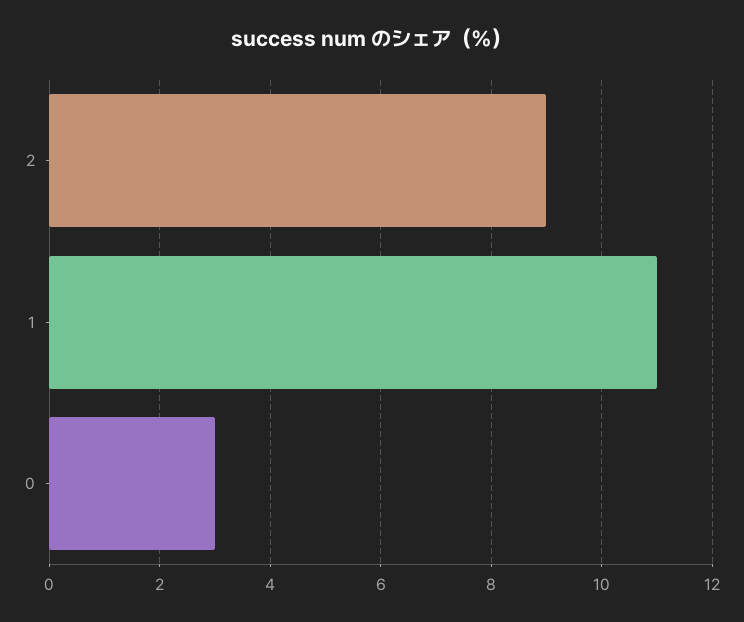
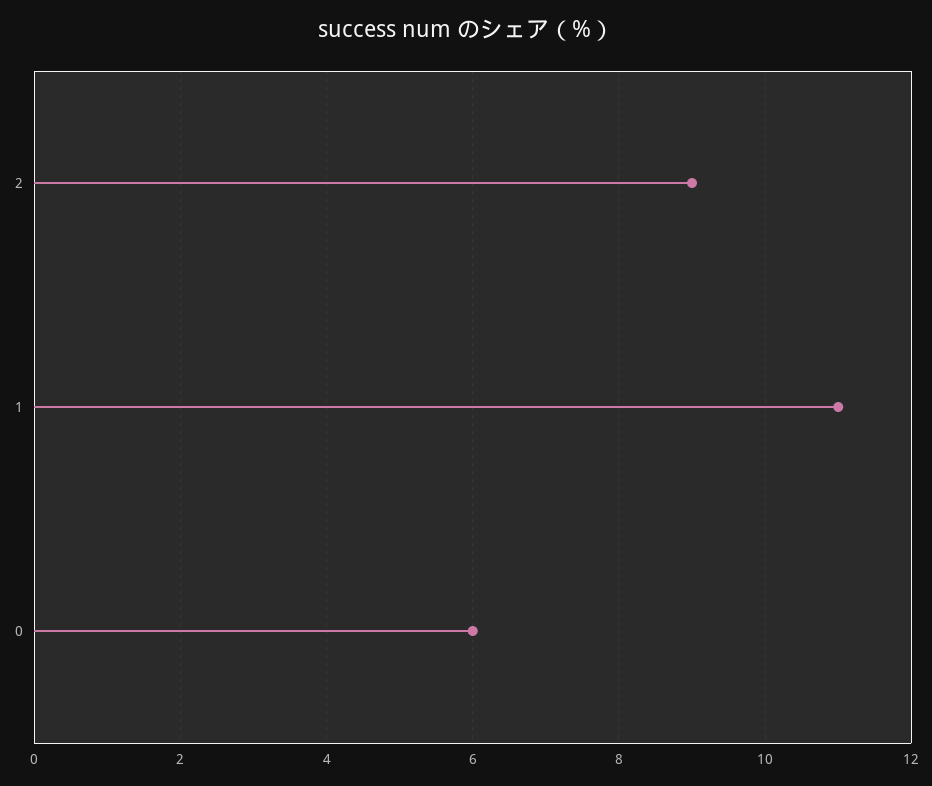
  {
    "2": 9,
    "1": 11,
-   "0": 3
+   "0": 6
  }

